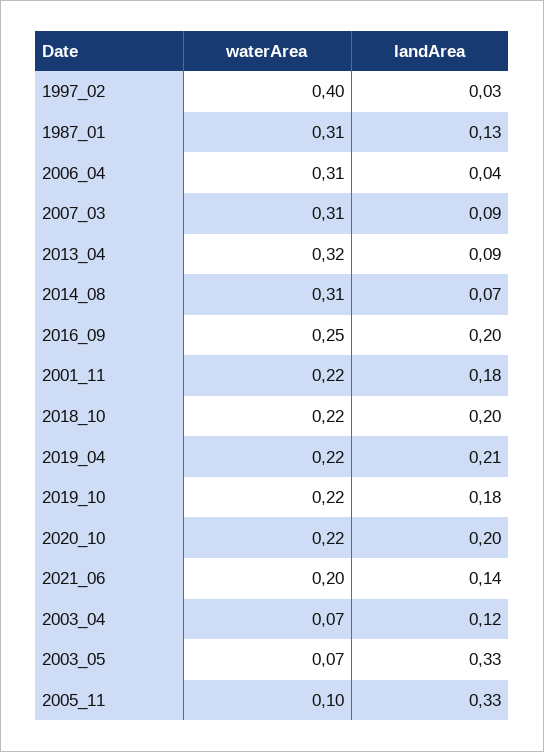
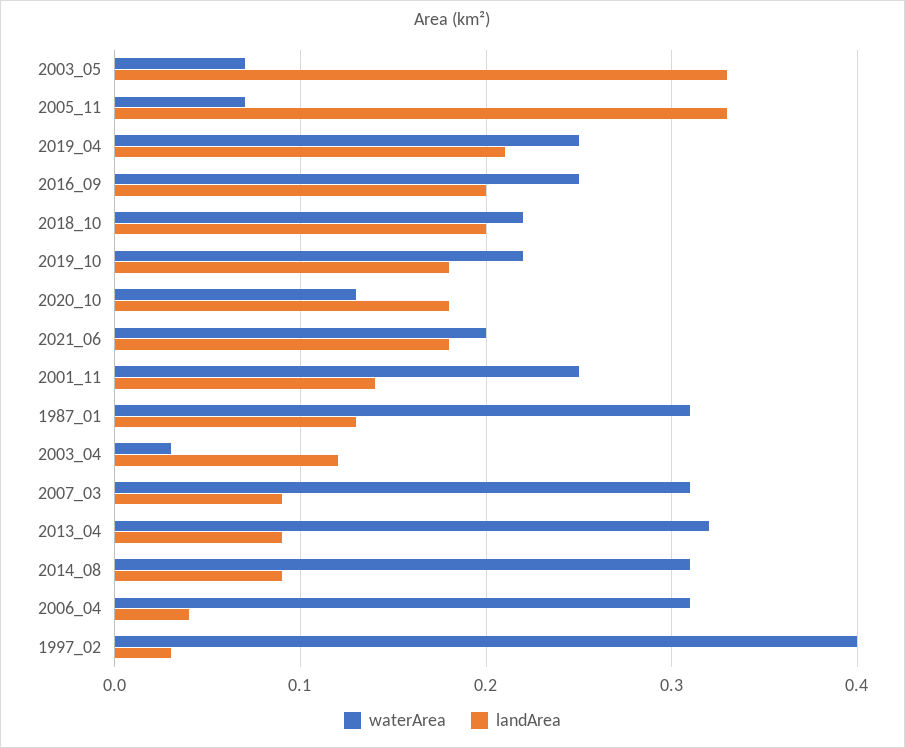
  {
    "waterArea": {
      "1997_02": 0.4,
      "1987_01": 0.31,
      "2006_04": 0.31,
      "2007_03": 0.31,
      "2013_04": 0.32,
      "2014_08": 0.31,
      "2016_09": 0.25,
-     "2001_11": 0.22,
+     "2001_11": 0.25,
      "2018_10": 0.22,
-     "2019_04": 0.22,
+     "2019_04": 0.25,
      "2019_10": 0.22,
-     "2020_10": 0.22,
+     "2020_10": 0.13,
      "2021_06": 0.2,
-     "2003_04": 0.07,
+     "2003_04": 0.03,
      "2003_05": 0.07,
-     "2005_11": 0.1
+     "2005_11": 0.07
    },
    "landArea": {
      "1997_02": 0.03,
      "1987_01": 0.13,
      "2006_04": 0.04,
      "2007_03": 0.09,
      "2013_04": 0.09,
-     "2014_08": 0.07,
+     "2014_08": 0.09,
      "2016_09": 0.2,
-     "2001_11": 0.18,
+     "2001_11": 0.14,
      "2018_10": 0.2,
      "2019_04": 0.21,
      "2019_10": 0.18,
-     "2020_10": 0.2,
+     "2020_10": 0.18,
-     "2021_06": 0.14,
+     "2021_06": 0.18,
      "2003_04": 0.12,
      "2003_05": 0.33,
      "2005_11": 0.33
    }
  }

